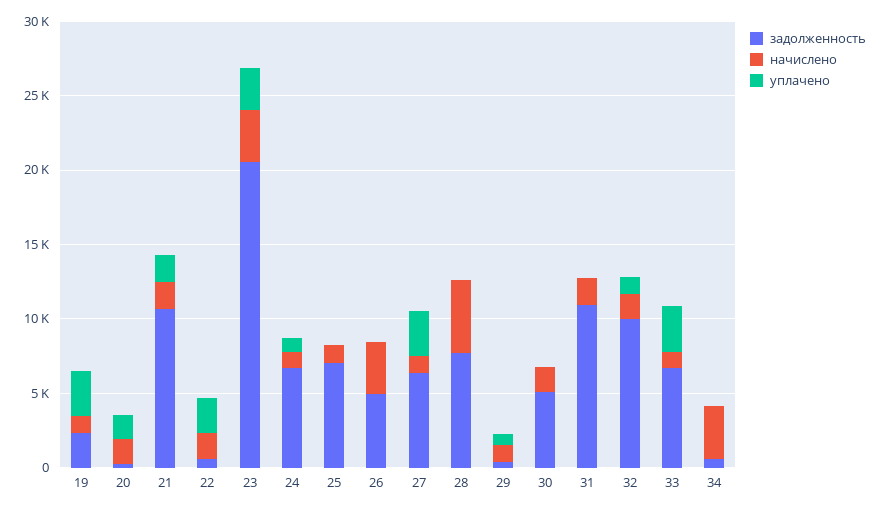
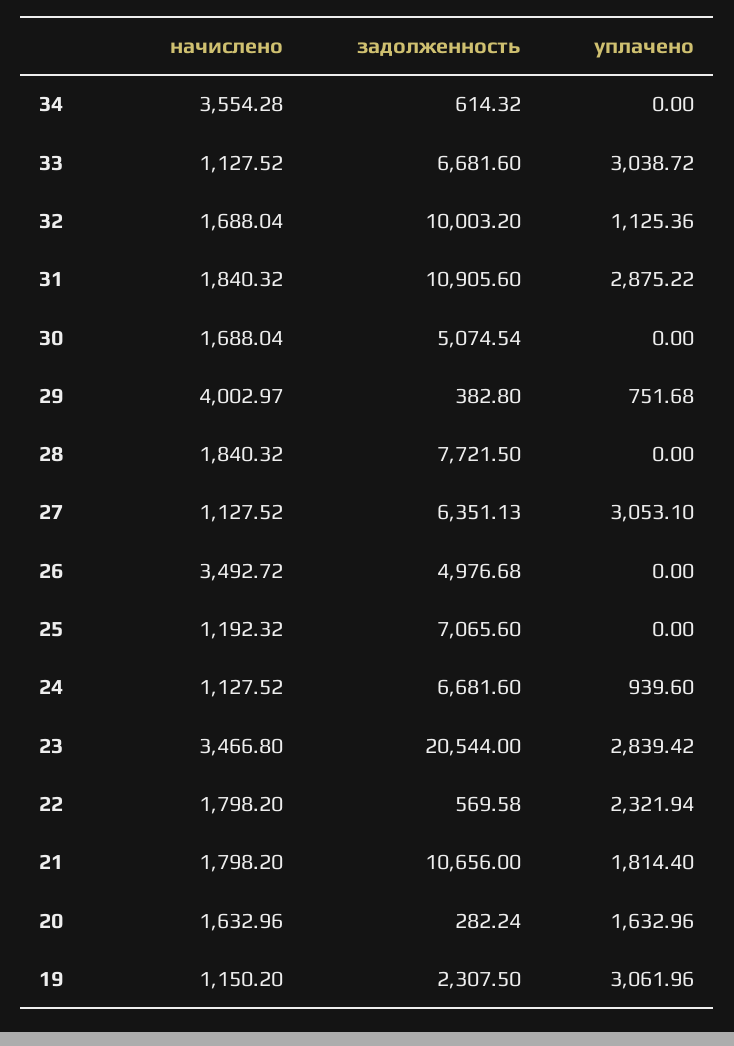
  {
    "задолженность": {
      "19": 2307.5,
      "20": 282.24,
      "21": 10656,
      "22": 569.58,
      "23": 20544,
      "24": 6681.6,
      "25": 7065.6,
      "26": 4976.68,
      "27": 6351.13,
      "28": 7721.5,
      "29": 382.8,
      "30": 5074.54,
      "31": 10905.6,
      "32": 10003.2,
      "33": 6681.6,
      "34": 614.32
    },
    "начислено": {
      "19": 1150.2,
      "20": 1632.96,
      "21": 1798.2,
      "22": 1798.2,
      "23": 3466.8,
      "24": 1127.52,
      "25": 1192.32,
      "26": 3492.72,
      "27": 1127.52,
-     "28": 5000,
+     "28": 1840.32,
-     "29": 1000,
+     "29": 4002.97,
      "30": 1688.04,
      "31": 1840.32,
      "32": 1688.04,
      "33": 1127.52,
      "34": 3554.28
    },
    "уплачено": {
      "19": 3061.96,
      "20": 1632.96,
      "21": 1814.4,
      "22": 2321.94,
      "23": 2839.42,
      "24": 939.6,
      "25": 0,
      "26": 0,
      "27": 3053.1,
      "28": 0,
      "29": 751.68,
      "30": 0,
-     "31": 0,
+     "31": 2875.22,
      "32": 1125.36,
      "33": 3038.72,
      "34": 0
    }
  }

